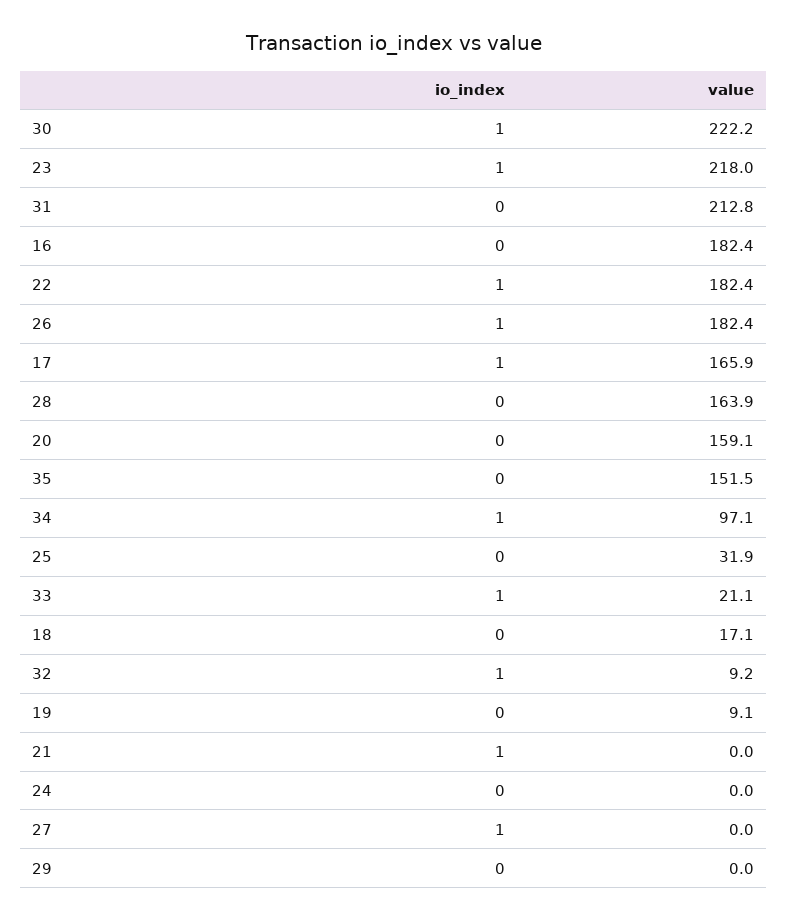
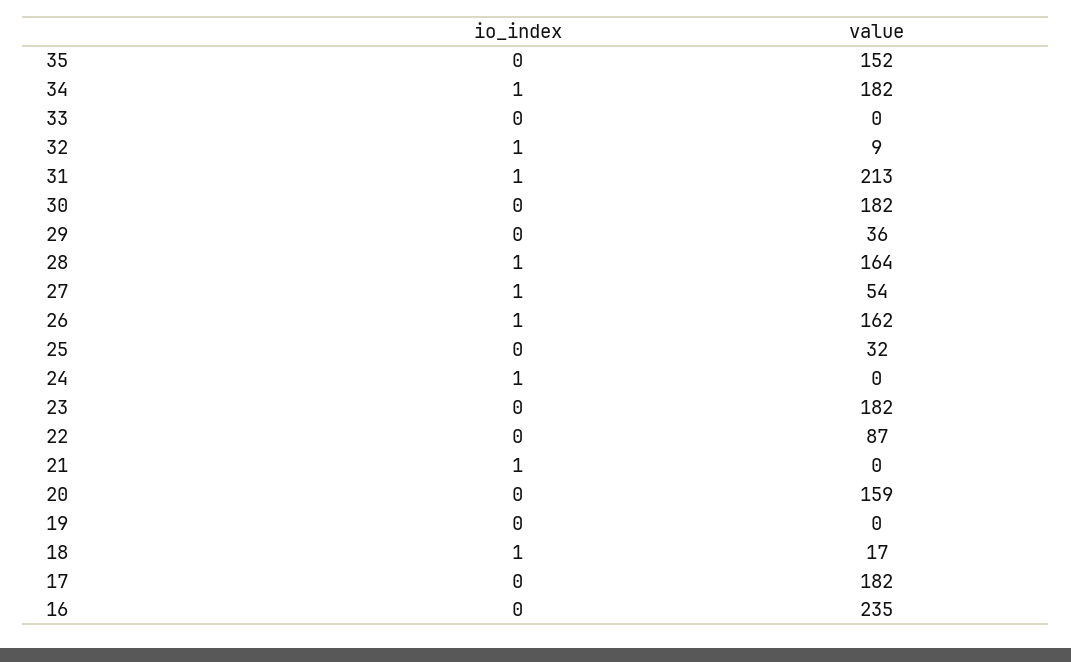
  {
    "io_index": {
-     "30": 1,
+     "30": 0,
-     "23": 1,
+     "23": 0,
-     "31": 0,
+     "31": 1,
      "16": 0,
-     "22": 1,
+     "22": 0,
      "26": 1,
-     "17": 1,
+     "17": 0,
-     "28": 0,
+     "28": 1,
      "20": 0,
      "35": 0,
      "34": 1,
      "25": 0,
-     "33": 1,
+     "33": 0,
-     "18": 0,
+     "18": 1,
      "32": 1,
      "19": 0,
      "21": 1,
-     "24": 0,
+     "24": 1,
      "27": 1,
      "29": 0
    },
    "value": {
-     "30": 222.2,
+     "30": 182,
-     "23": 218,
+     "23": 182,
      "31": 212.8,
-     "16": 182.4,
+     "16": 235,
-     "22": 182.4,
+     "22": 87,
-     "26": 182.4,
+     "26": 162,
-     "17": 165.9,
+     "17": 182,
      "28": 163.9,
      "20": 159.1,
      "35": 151.5,
-     "34": 97.1,
+     "34": 182,
      "25": 31.9,
-     "33": 21.1,
+     "33": 0,
      "18": 17.1,
      "32": 9.2,
-     "19": 9.1,
+     "19": 0,
      "21": 0,
      "24": 0,
-     "27": 0,
+     "27": 54,
-     "29": 0
+     "29": 36
    }
  }

